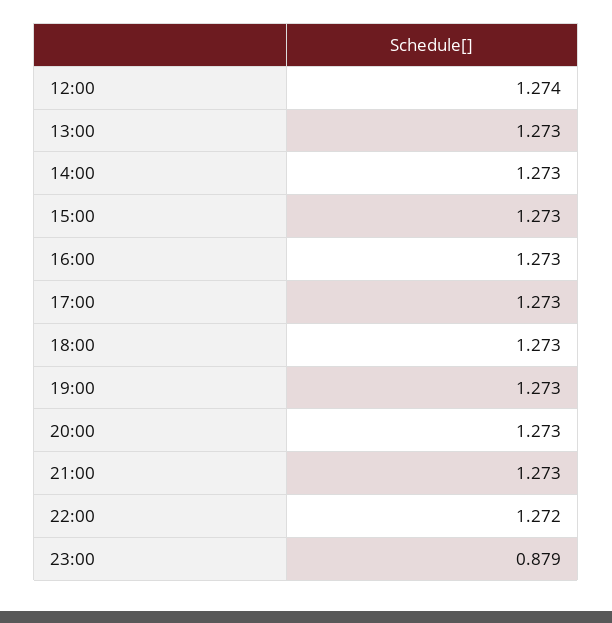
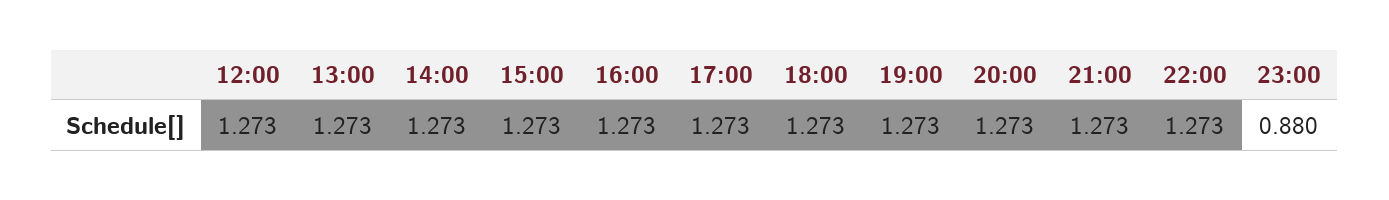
  {
-   "12:00": 1.274,
+   "12:00": 1.273,
    "13:00": 1.273,
    "14:00": 1.273,
    "15:00": 1.273,
    "16:00": 1.273,
    "17:00": 1.273,
    "18:00": 1.273,
    "19:00": 1.273,
    "20:00": 1.273,
    "21:00": 1.273,
-   "22:00": 1.272,
+   "22:00": 1.273,
-   "23:00": 0.879
+   "23:00": 0.88
  }

